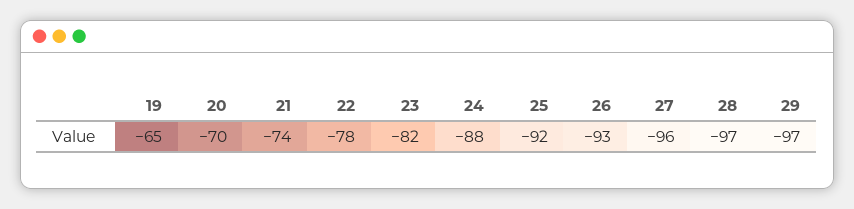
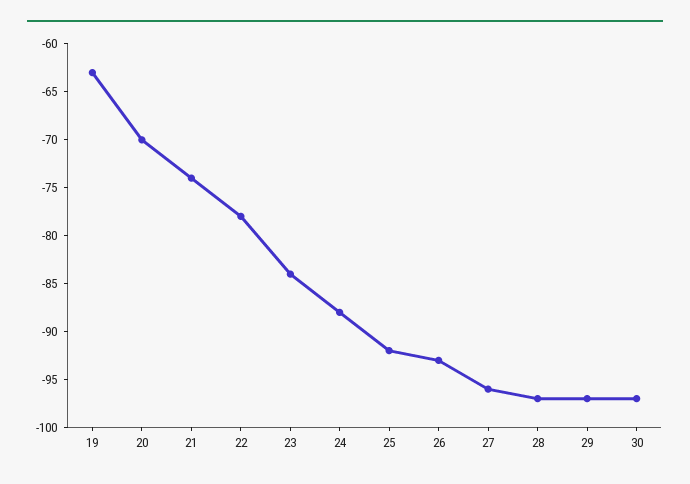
  {
-   "19": -65,
+   "19": -63,
    "20": -70,
    "21": -74,
    "22": -78,
-   "23": -82,
+   "23": -84,
    "24": -88,
    "25": -92,
    "26": -93,
    "27": -96,
    "28": -97,
-   "29": -97
+   "29": -97,
+   "30": -97
  }

